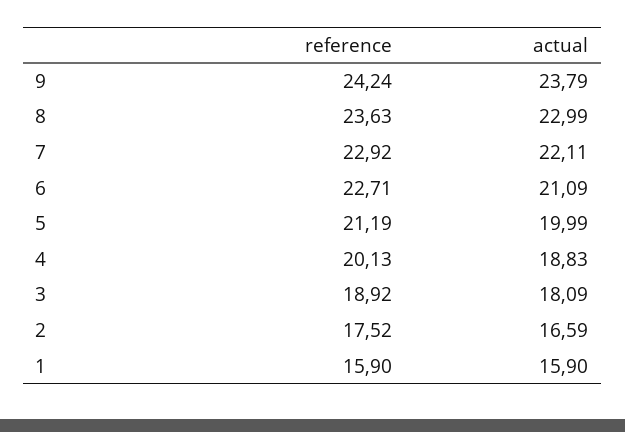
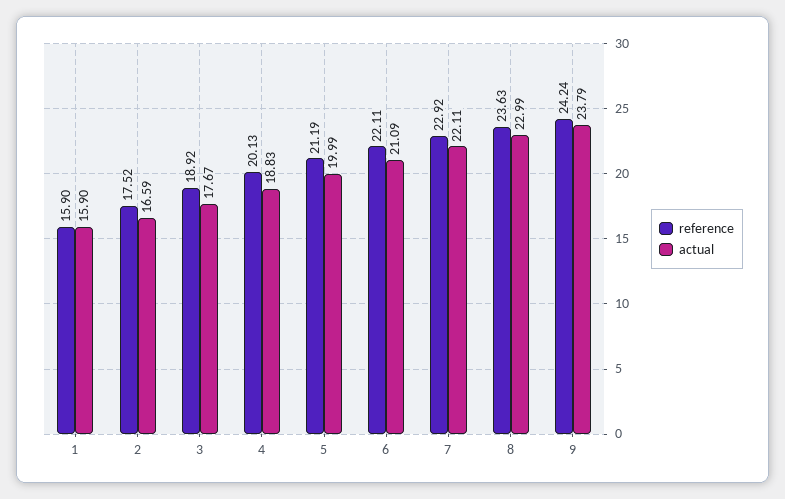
  {
    "reference": {
      "9": 24.24,
      "8": 23.63,
      "7": 22.92,
-     "6": 22.71,
+     "6": 22.11,
      "5": 21.19,
      "4": 20.13,
      "3": 18.92,
      "2": 17.52,
      "1": 15.9
    },
    "actual": {
      "9": 23.79,
      "8": 22.99,
      "7": 22.11,
      "6": 21.09,
      "5": 19.99,
      "4": 18.83,
-     "3": 18.09,
+     "3": 17.67,
      "2": 16.59,
      "1": 15.9
    }
  }

